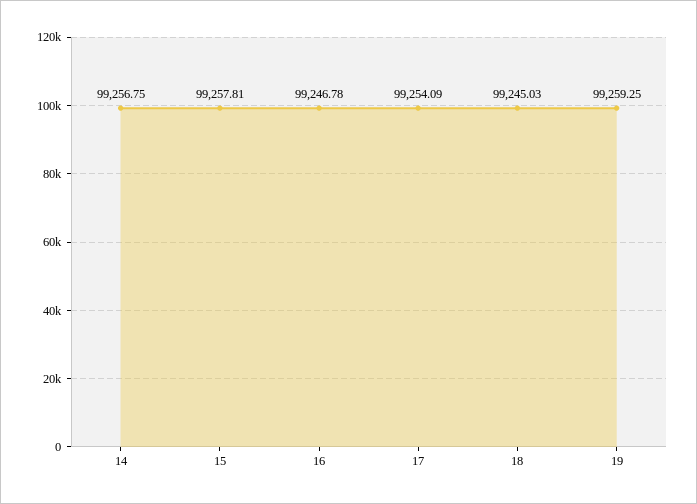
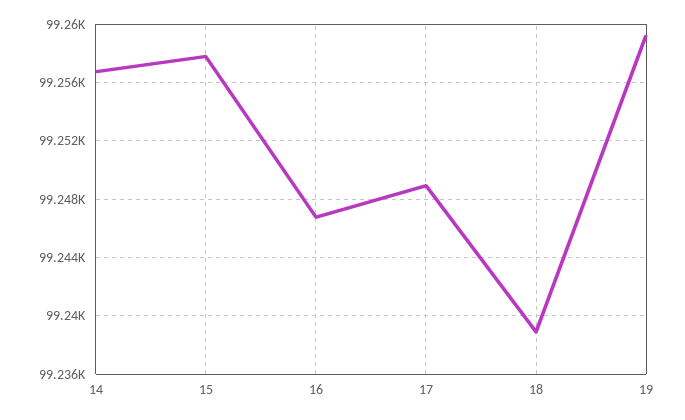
  {
    "14": 99256.75,
    "15": 99257.81,
    "16": 99246.78,
-   "17": 99254.09,
+   "17": 99249,
-   "18": 99245.03,
+   "18": 99239,
    "19": 99259.25
  }

